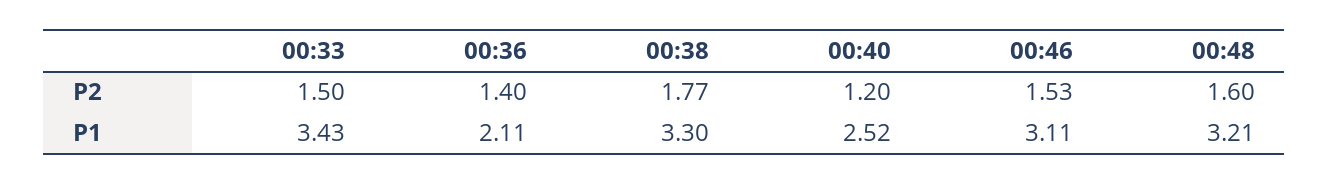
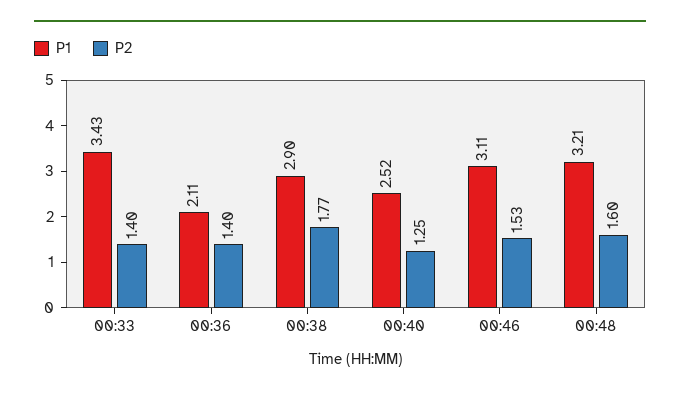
  {
    "P2": {
-     "00:33": 1.5,
+     "00:33": 1.4,
      "00:36": 1.4,
      "00:38": 1.77,
-     "00:40": 1.2,
+     "00:40": 1.25,
      "00:46": 1.53,
      "00:48": 1.6
    },
    "P1": {
      "00:33": 3.43,
      "00:36": 2.11,
-     "00:38": 3.3,
+     "00:38": 2.9,
      "00:40": 2.52,
      "00:46": 3.11,
      "00:48": 3.21
    }
  }

